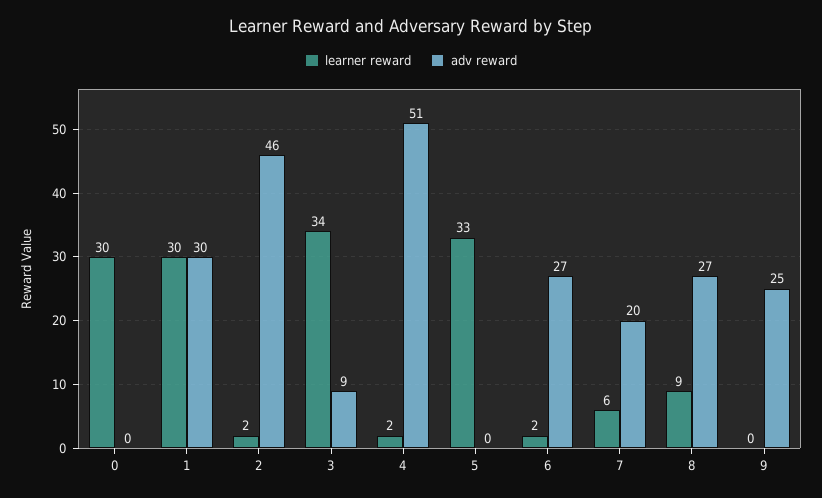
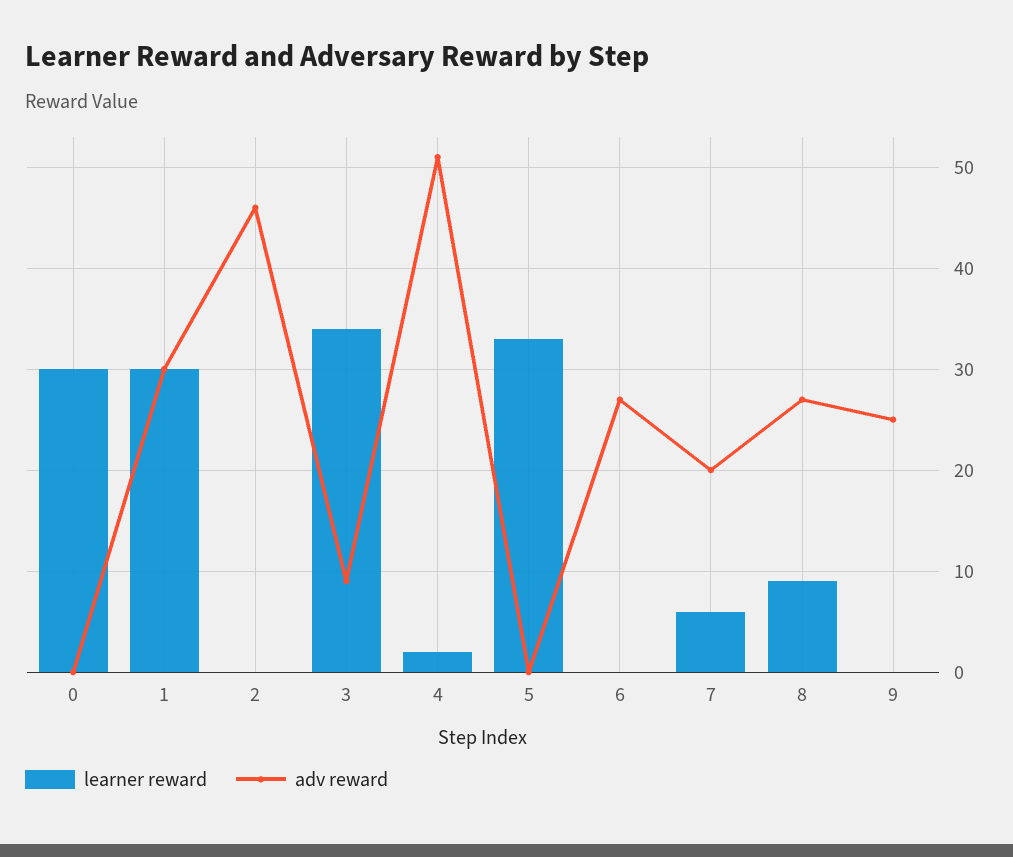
  {
    "learner reward": {
      "0": 30,
      "1": 30,
-     "2": 2,
+     "2": 0,
      "3": 34,
      "4": 2,
      "5": 33,
-     "6": 2,
+     "6": 0,
      "7": 6,
      "8": 9,
      "9": 0
    },
    "adv reward": {
      "0": 0,
      "1": 30,
      "2": 46,
      "3": 9,
      "4": 51,
      "5": 0,
      "6": 27,
      "7": 20,
      "8": 27,
      "9": 25
    }
  }

